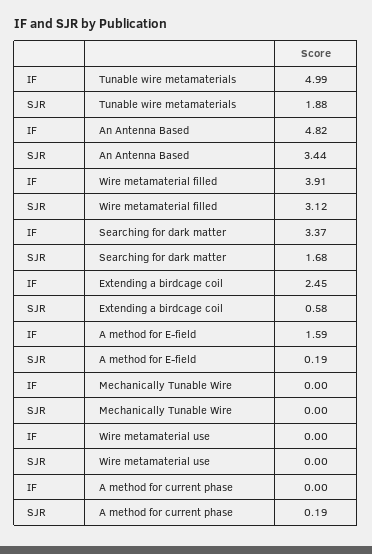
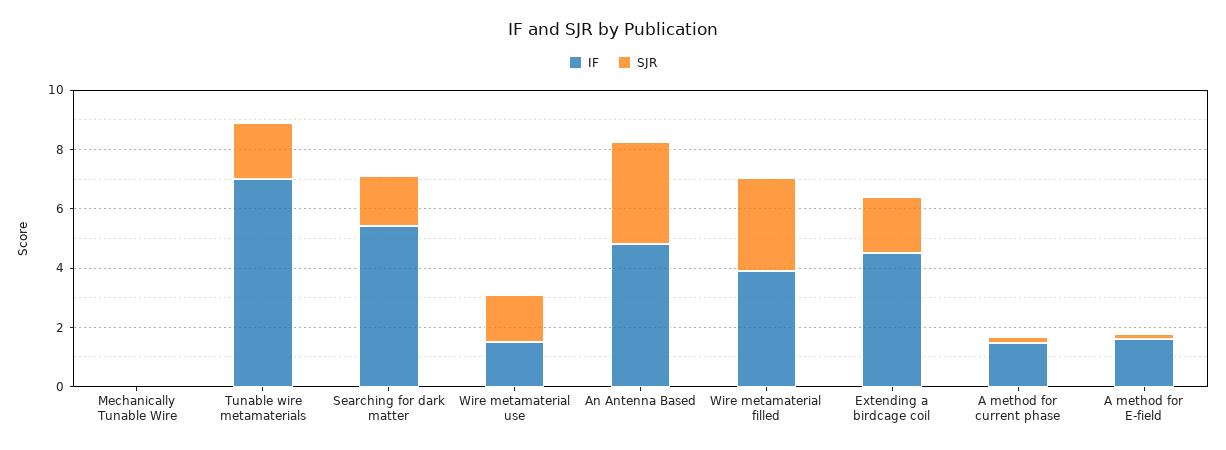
  {
    "IF": {
-     "Tunable wire metamaterials": 4.99,
+     "Tunable wire metamaterials": 7,
      "An Antenna Based": 4.82,
      "Wire metamaterial filled": 3.91,
-     "Searching for dark matter": 3.37,
+     "Searching for dark matter": 5.5,
-     "Extending a birdcage coil": 2.45,
+     "Extending a birdcage coil": 4.5,
      "A method for E-field": 1.59,
      "Mechanically Tunable Wire": 0,
-     "Wire metamaterial use": 0,
+     "Wire metamaterial use": 1.5,
-     "A method for current phase": 0
+     "A method for current phase": 1.5
    },
    "SJR": {
      "Tunable wire metamaterials": 1.88,
      "An Antenna Based": 3.44,
      "Wire metamaterial filled": 3.12,
      "Searching for dark matter": 1.68,
-     "Extending a birdcage coil": 0.58,
+     "Extending a birdcage coil": 2,
      "A method for E-field": 0.19,
      "Mechanically Tunable Wire": 0,
-     "Wire metamaterial use": 0,
+     "Wire metamaterial use": 1.5,
      "A method for current phase": 0.19
    }
  }

